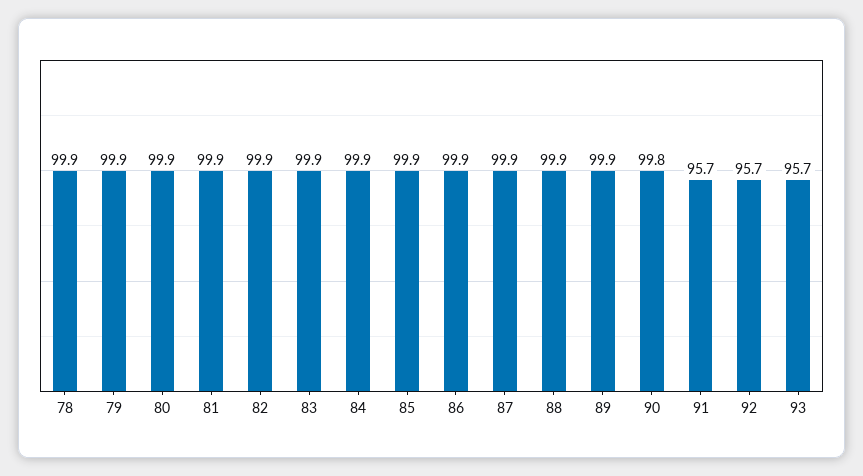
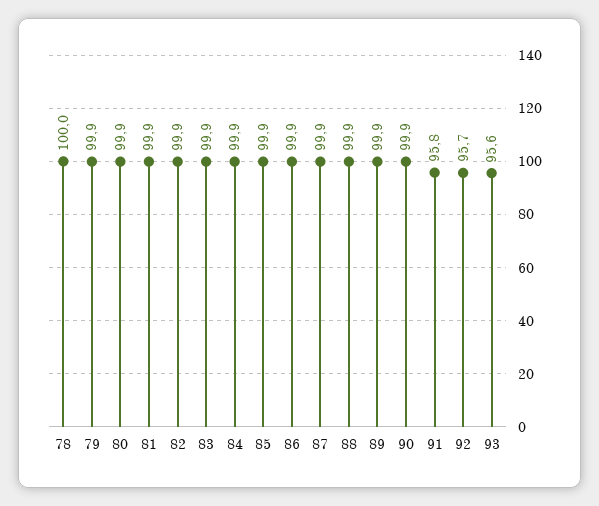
  {
-   "78": 99.9,
+   "78": 100,
    "79": 99.9,
    "80": 99.9,
    "81": 99.9,
    "82": 99.9,
    "83": 99.9,
    "84": 99.9,
    "85": 99.9,
    "86": 99.9,
    "87": 99.9,
    "88": 99.9,
    "89": 99.9,
-   "90": 99.8,
+   "90": 99.9,
-   "91": 95.7,
+   "91": 95.8,
    "92": 95.7,
-   "93": 95.7
+   "93": 95.6
  }

